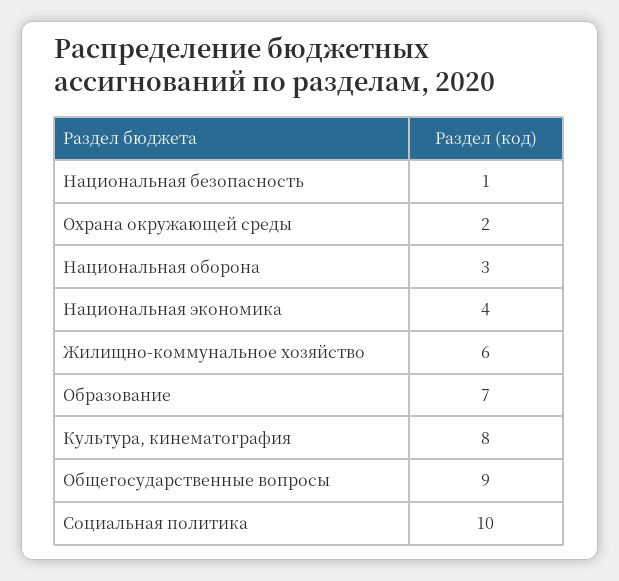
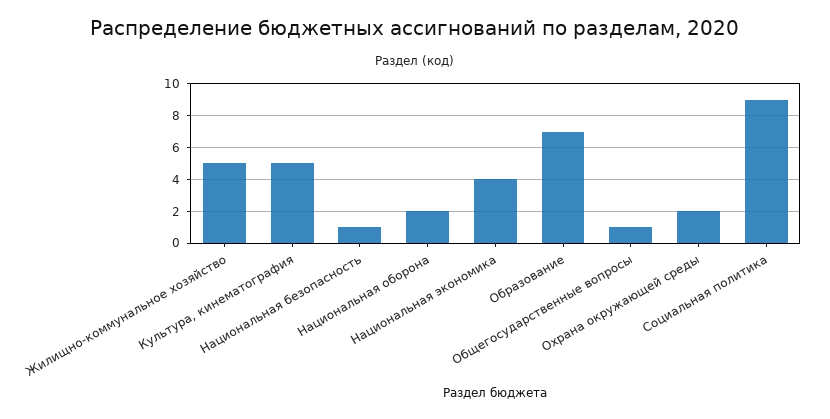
  {
    "Национальная безопасность": 1,
    "Охрана окружающей среды": 2,
-   "Национальная оборона": 3,
+   "Национальная оборона": 2,
    "Национальная экономика": 4,
-   "Жилищно-коммунальное хозяйство": 6,
+   "Жилищно-коммунальное хозяйство": 5,
    "Образование": 7,
-   "Культура, кинематография": 8,
+   "Культура, кинематография": 5,
-   "Общегосударственные вопросы": 9,
+   "Общегосударственные вопросы": 1,
-   "Социальная политика": 10
+   "Социальная политика": 9
  }

